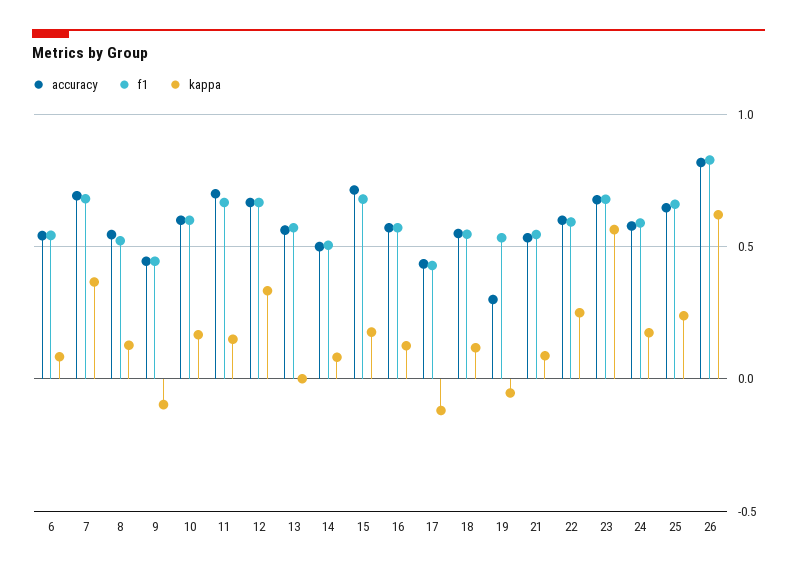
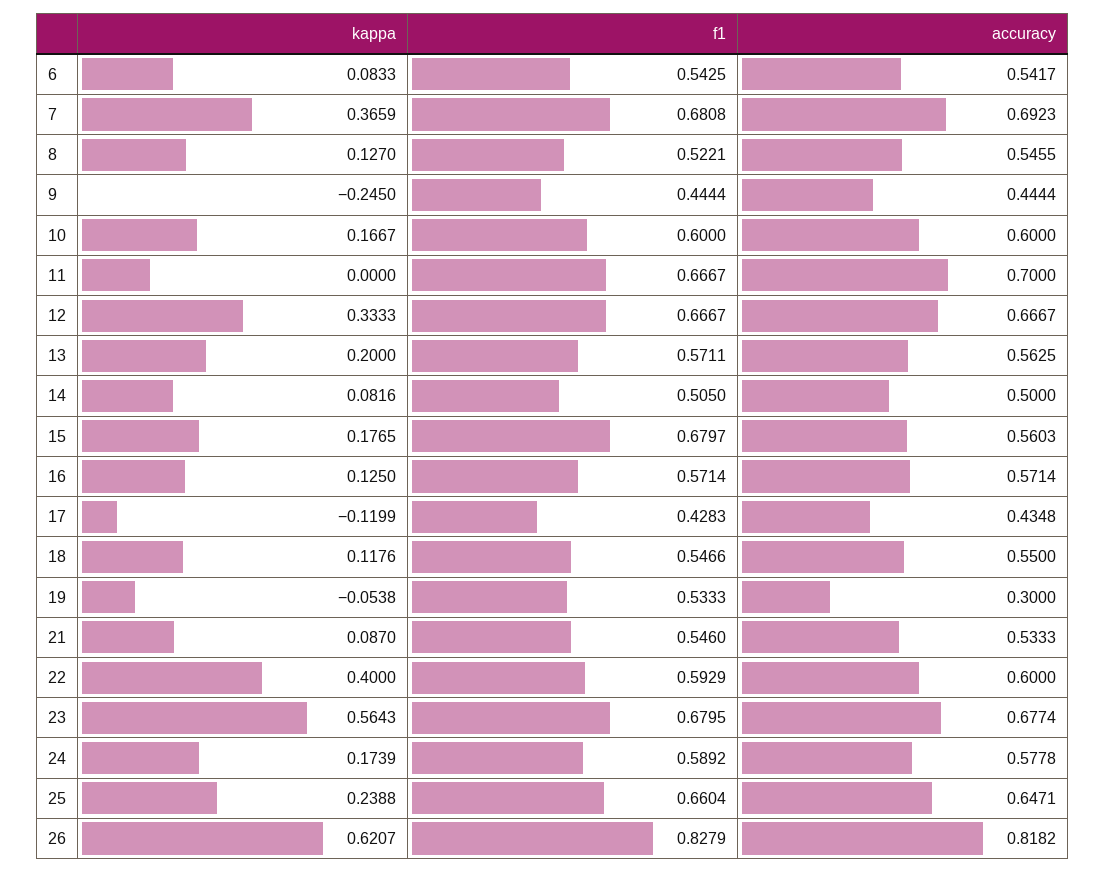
  {
    "accuracy": {
      "6": 0.5417,
      "7": 0.6923,
      "8": 0.5455,
      "9": 0.4444,
      "10": 0.6,
      "11": 0.7,
      "12": 0.6667,
      "13": 0.5625,
      "14": 0.5,
-     "15": 0.7,
+     "15": 0.5603,
      "16": 0.5714,
      "17": 0.4348,
      "18": 0.55,
      "19": 0.3,
      "21": 0.5333,
      "22": 0.6,
      "23": 0.6774,
      "24": 0.5778,
      "25": 0.6471,
      "26": 0.8182
    },
    "f1": {
      "6": 0.5425,
      "7": 0.6808,
      "8": 0.5221,
      "9": 0.4444,
      "10": 0.6,
      "11": 0.6667,
      "12": 0.6667,
      "13": 0.5711,
      "14": 0.505,
      "15": 0.6797,
      "16": 0.5714,
      "17": 0.4283,
      "18": 0.5466,
      "19": 0.5333,
      "21": 0.546,
      "22": 0.5929,
      "23": 0.6795,
      "24": 0.5892,
      "25": 0.6604,
      "26": 0.8279
    },
    "kappa": {
      "6": 0.0833,
      "7": 0.3659,
      "8": 0.127,
-     "9": -0.1,
+     "9": -0.245,
      "10": 0.1667,
-     "11": 0.15,
+     "11": 0,
      "12": 0.3333,
-     "13": 0,
+     "13": 0.2,
      "14": 0.0816,
      "15": 0.1765,
      "16": 0.125,
      "17": -0.1199,
      "18": 0.1176,
      "19": -0.0538,
      "21": 0.087,
-     "22": 0.25,
+     "22": 0.4,
      "23": 0.5643,
      "24": 0.1739,
      "25": 0.2388,
      "26": 0.6207
    }
  }

